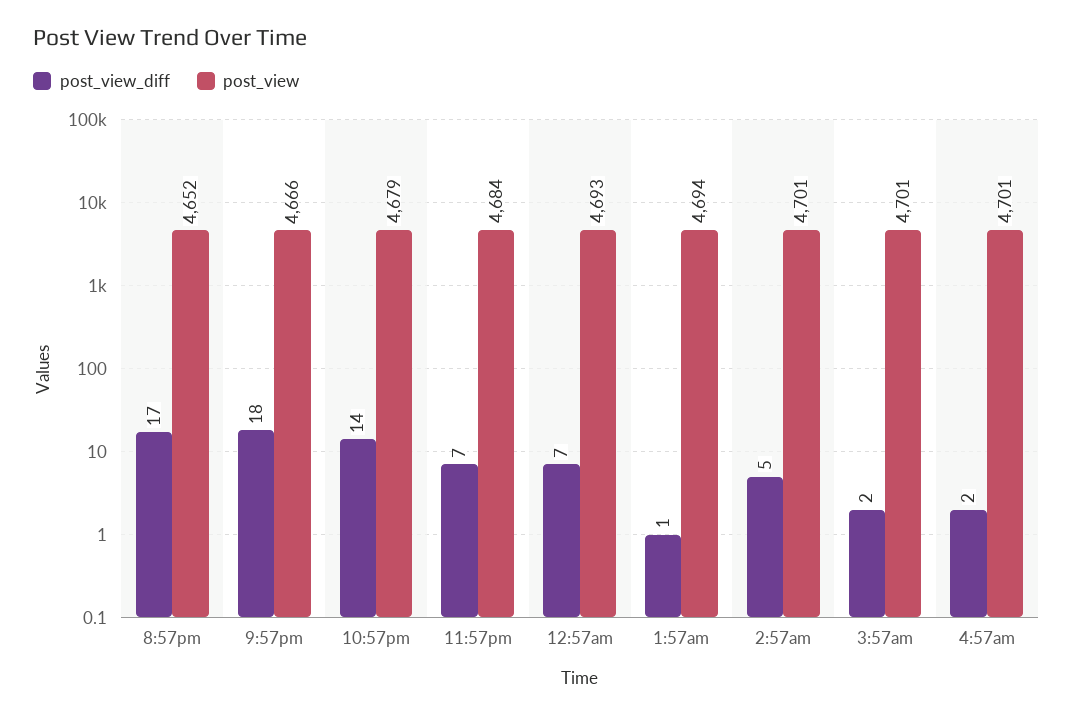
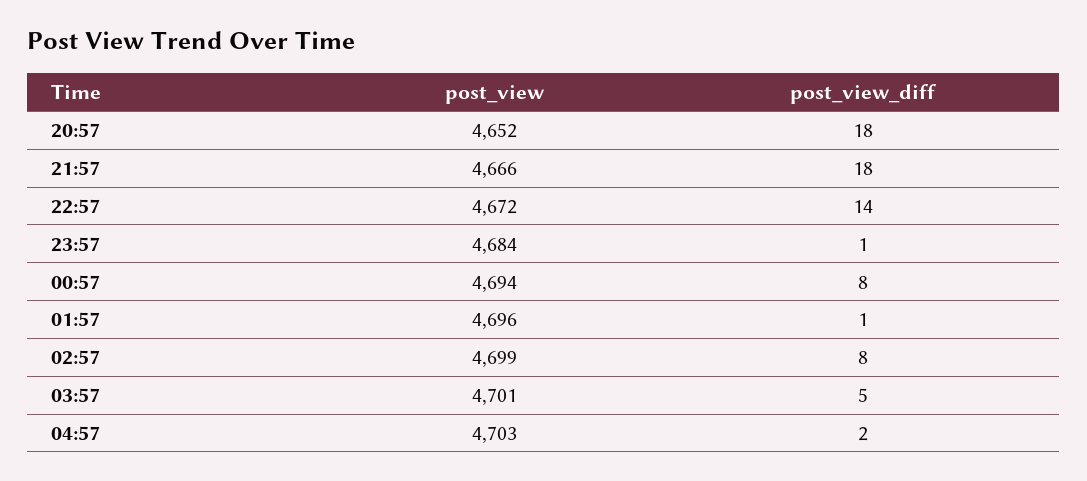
  {
    "post_view_diff": {
-     "8:57pm": 17,
+     "8:57pm": 18,
      "9:57pm": 18,
      "10:57pm": 14,
-     "11:57pm": 7,
+     "11:57pm": 1,
-     "12:57am": 7,
+     "12:57am": 8,
      "1:57am": 1,
-     "2:57am": 5,
+     "2:57am": 8,
-     "3:57am": 2,
+     "3:57am": 5,
      "4:57am": 2
    },
    "post_view": {
      "8:57pm": 4652,
      "9:57pm": 4666,
-     "10:57pm": 4679,
+     "10:57pm": 4672,
      "11:57pm": 4684,
-     "12:57am": 4693,
+     "12:57am": 4694,
-     "1:57am": 4694,
+     "1:57am": 4696,
-     "2:57am": 4701,
+     "2:57am": 4699,
      "3:57am": 4701,
-     "4:57am": 4701
+     "4:57am": 4703
    }
  }

